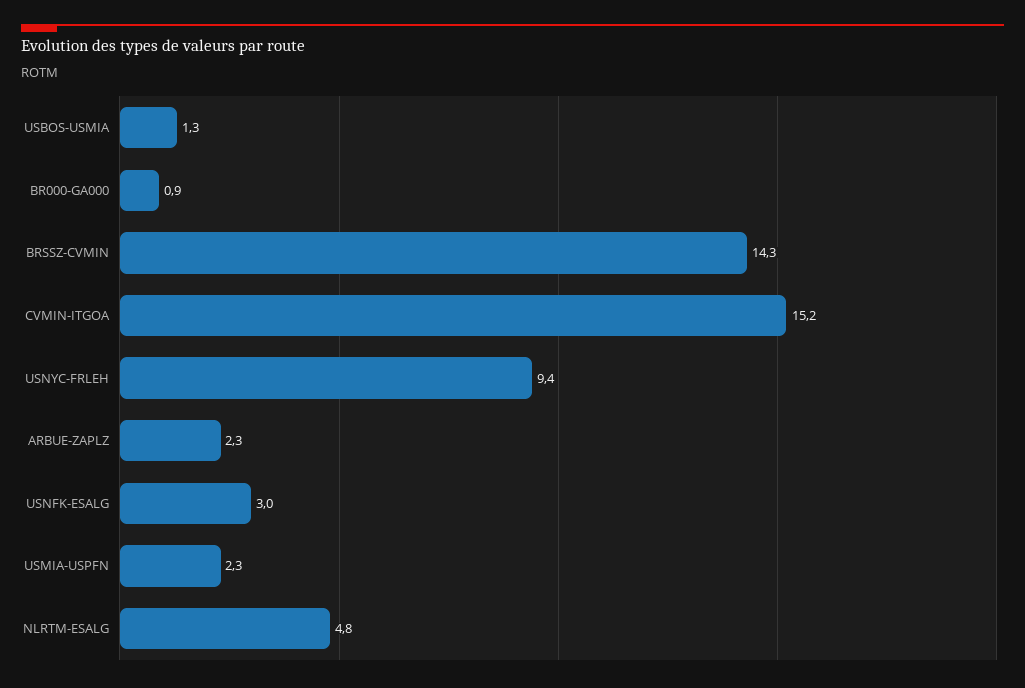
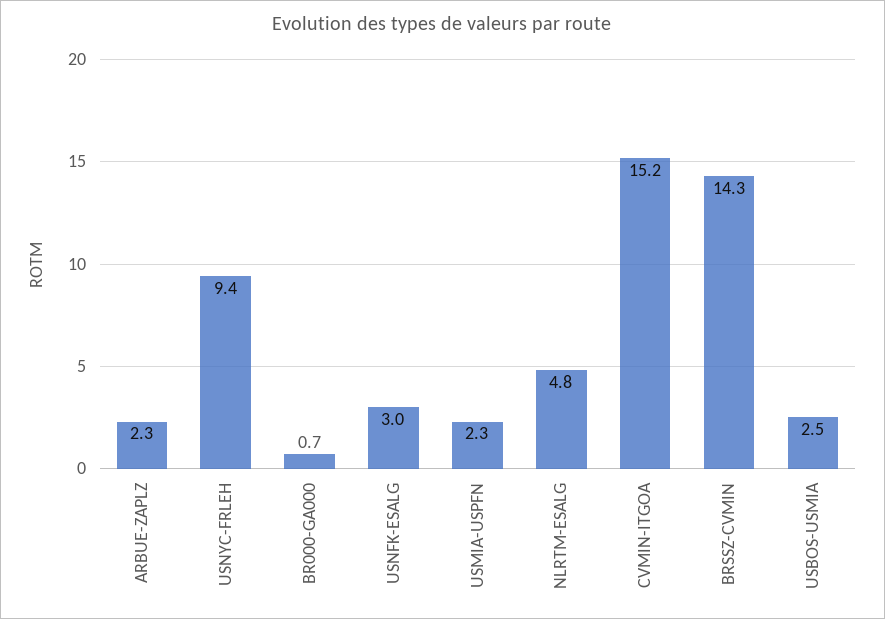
  {
-   "USBOS-USMIA": 1.3,
+   "USBOS-USMIA": 2.5,
-   "BR000-GA000": 0.9,
+   "BR000-GA000": 0.7,
    "BRSSZ-CVMIN": 14.3,
    "CVMIN-ITGOA": 15.2,
    "USNYC-FRLEH": 9.4,
    "ARBUE-ZAPLZ": 2.3,
    "USNFK-ESALG": 3,
    "USMIA-USPFN": 2.3,
    "NLRTM-ESALG": 4.8
  }

